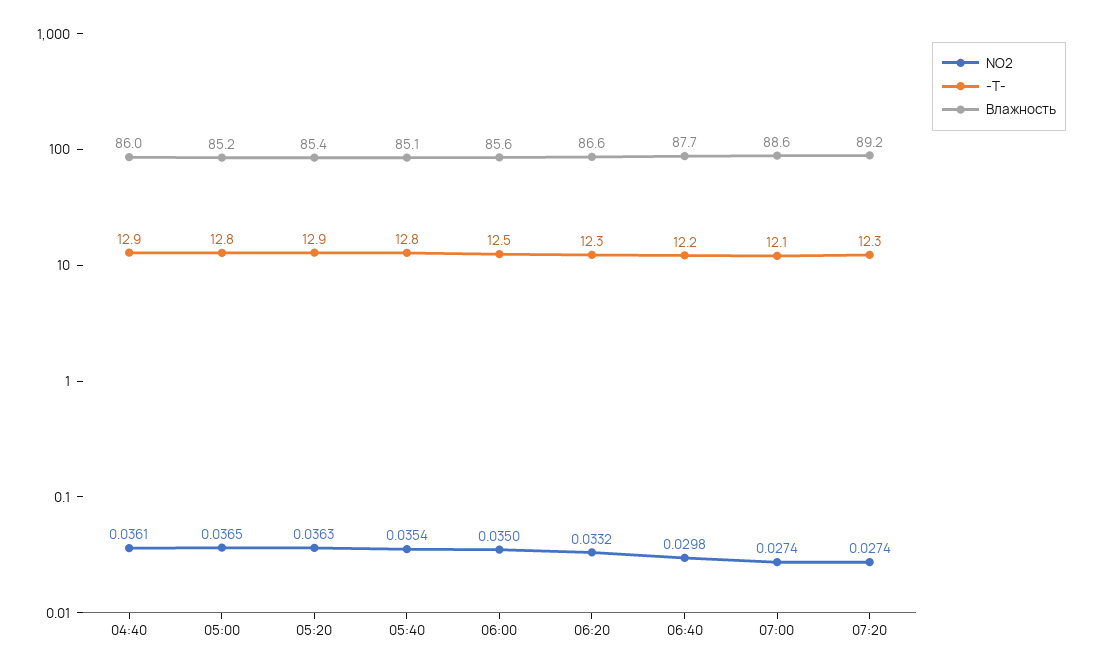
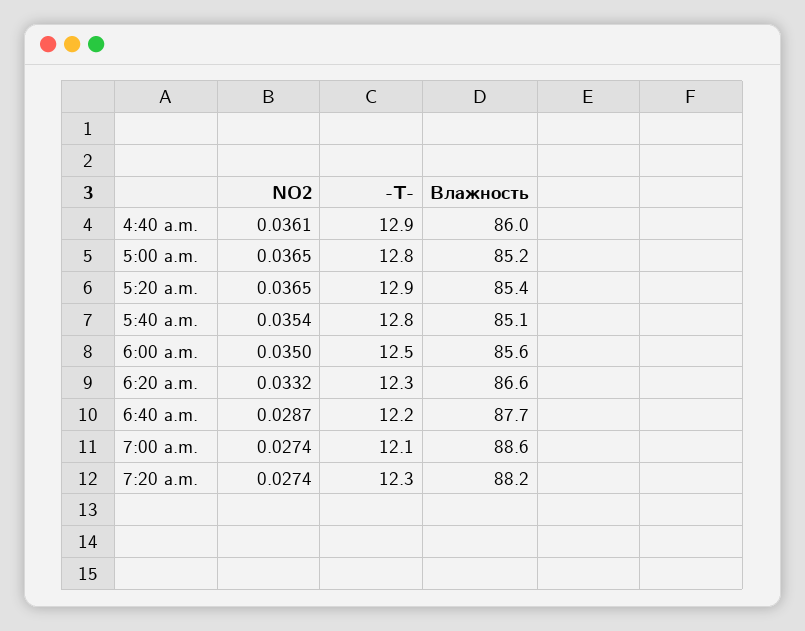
  {
    "NO2": {
      "04:40": 0.0361,
      "05:00": 0.0365,
-     "05:20": 0.0363,
+     "05:20": 0.0365,
      "05:40": 0.0354,
      "06:00": 0.035,
      "06:20": 0.0332,
-     "06:40": 0.0298,
+     "06:40": 0.0287,
      "07:00": 0.0274,
      "07:20": 0.0274
    },
    "-T-": {
      "04:40": 12.9,
      "05:00": 12.8,
      "05:20": 12.9,
      "05:40": 12.8,
      "06:00": 12.5,
      "06:20": 12.3,
      "06:40": 12.2,
      "07:00": 12.1,
      "07:20": 12.3
    },
    "Влажность": {
      "04:40": 86,
      "05:00": 85.2,
      "05:20": 85.4,
      "05:40": 85.1,
      "06:00": 85.6,
      "06:20": 86.6,
      "06:40": 87.7,
      "07:00": 88.6,
-     "07:20": 89.2
+     "07:20": 88.2
    }
  }

